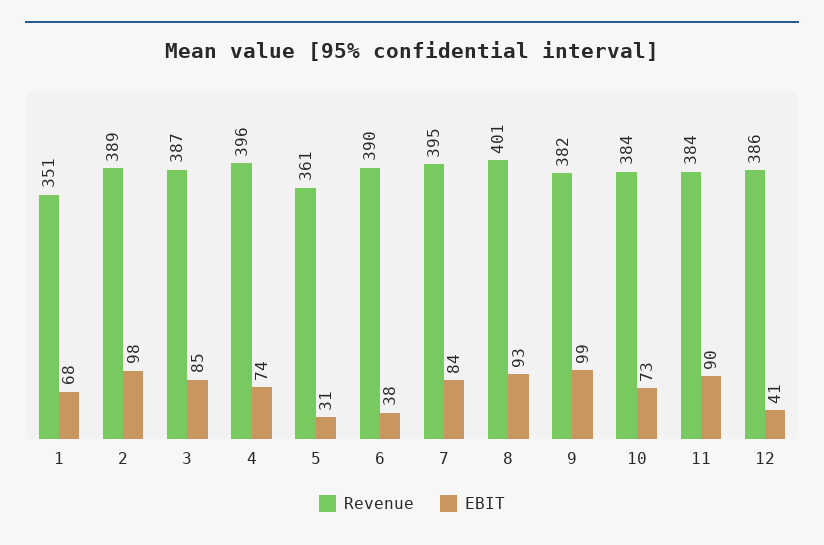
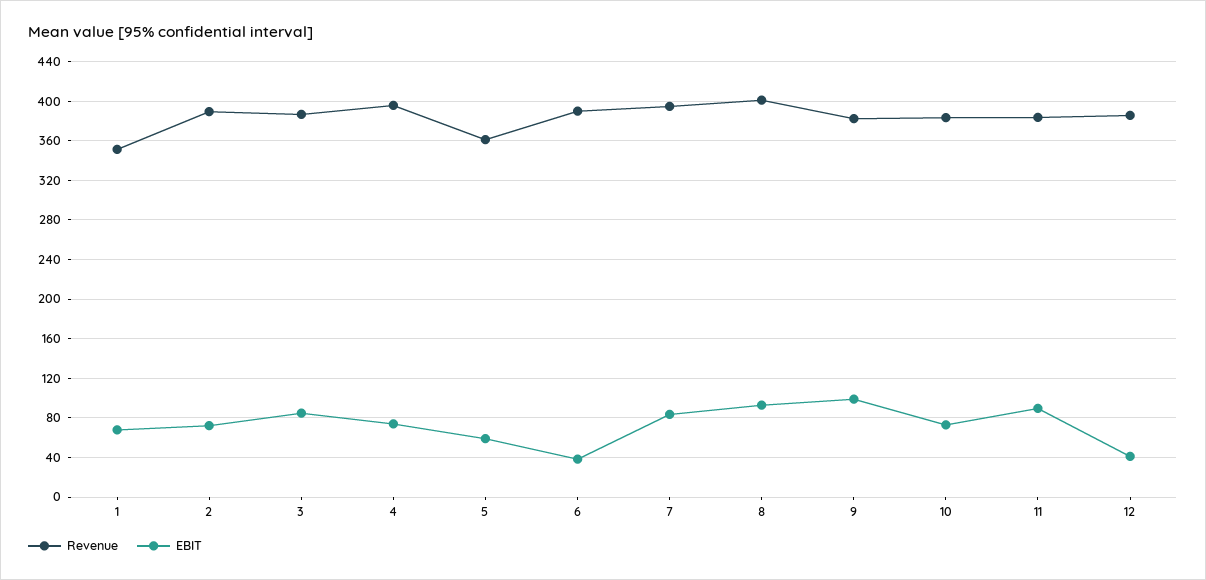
  {
    "Revenue": {
      "1": 351,
      "2": 389,
      "3": 387,
      "4": 396,
      "5": 361,
      "6": 390,
      "7": 395,
      "8": 401,
      "9": 382,
      "10": 384,
      "11": 384,
      "12": 386
    },
    "EBIT": {
      "1": 68,
-     "2": 98,
+     "2": 70,
      "3": 85,
      "4": 74,
-     "5": 31,
+     "5": 60,
      "6": 38,
      "7": 84,
      "8": 93,
      "9": 99,
      "10": 73,
      "11": 90,
      "12": 41
    }
  }

